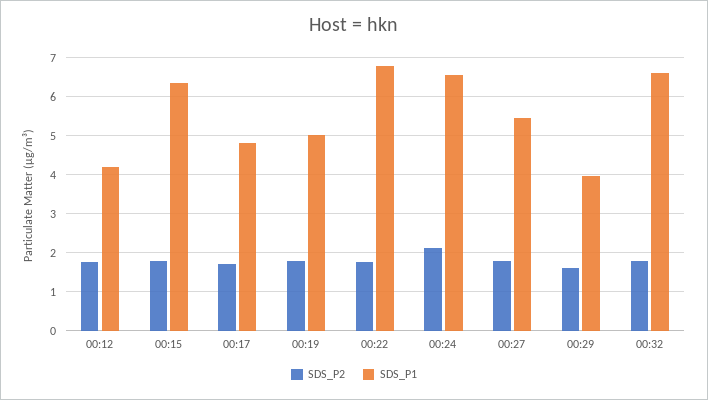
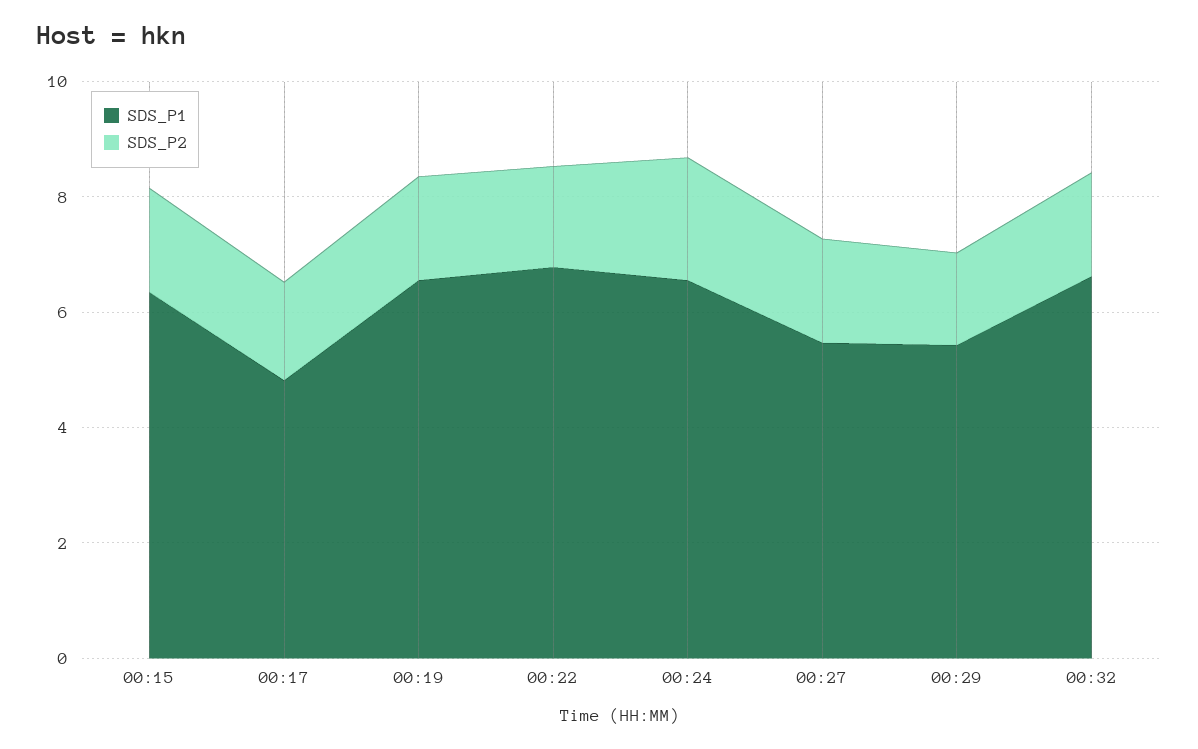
  {
    "SDS_P2": {
-     "00:12": 1.8,
      "00:15": 1.8,
      "00:17": 1.8,
      "00:19": 1.8,
      "00:22": 1.8,
      "00:24": 2.2,
      "00:27": 1.8,
      "00:29": 1.6,
      "00:32": 1.8
    },
    "SDS_P1": {
-     "00:12": 4.2,
      "00:15": 6.4,
      "00:17": 4.8,
-     "00:19": 5,
+     "00:19": 6.5,
      "00:22": 6.8,
      "00:24": 6.6,
      "00:27": 5.4,
-     "00:29": 4,
+     "00:29": 5.5,
      "00:32": 6.6
    }
  }

